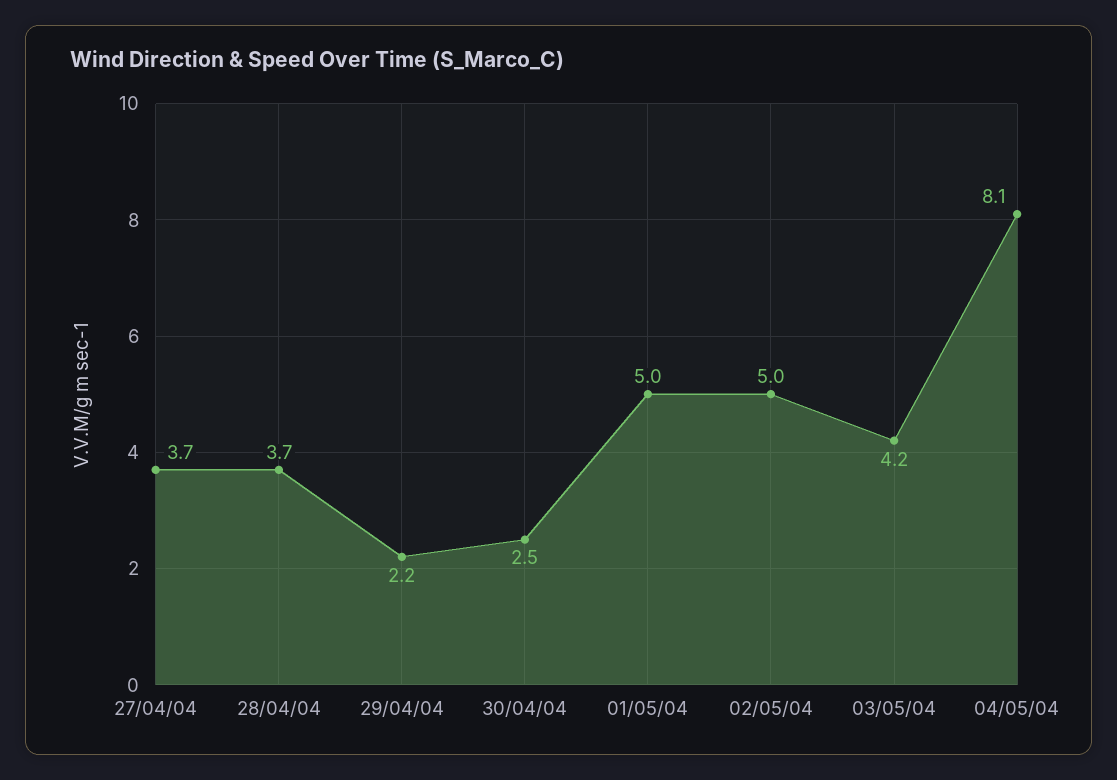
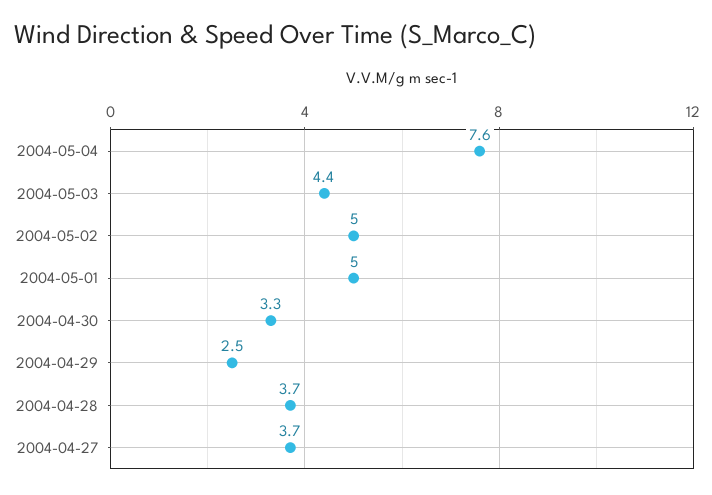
  {
    "27/04/04": 3.7,
    "28/04/04": 3.7,
-   "29/04/04": 2.2,
+   "29/04/04": 2.5,
-   "30/04/04": 2.5,
+   "30/04/04": 3.3,
    "01/05/04": 5,
    "02/05/04": 5,
-   "03/05/04": 4.2,
+   "03/05/04": 4.4,
-   "04/05/04": 8.1
+   "04/05/04": 7.6
  }

